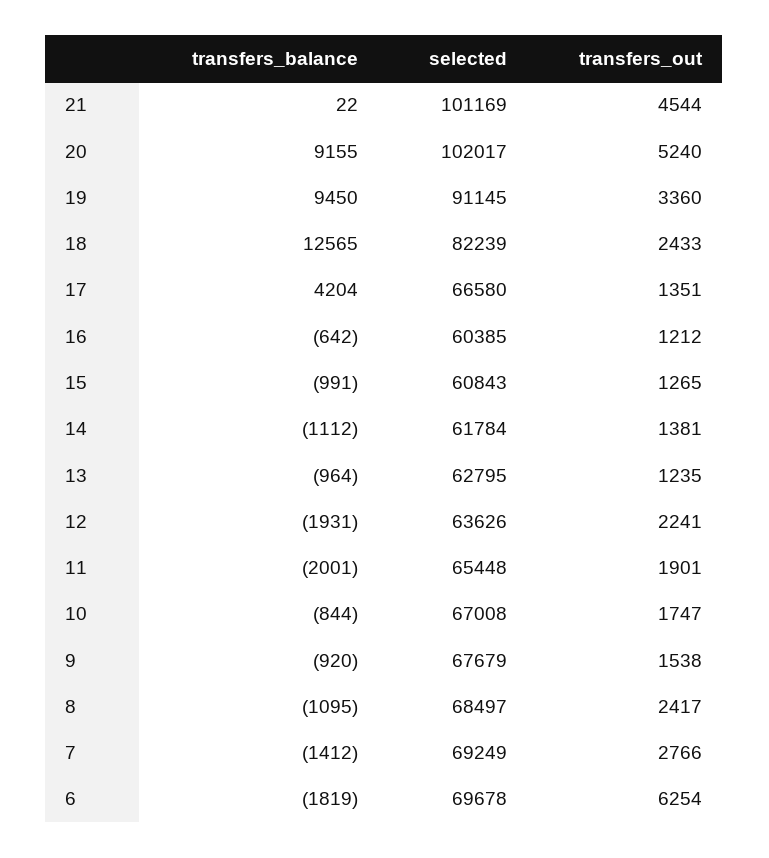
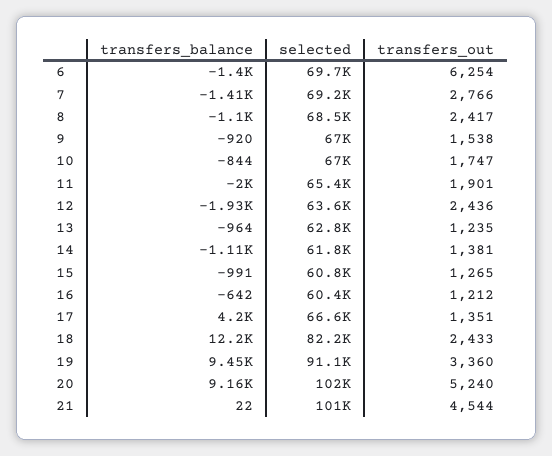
  {
    "transfers_balance": {
      "21": 22,
      "20": 9155,
      "19": 9450,
-     "18": 12565,
+     "18": 12200,
      "17": 4204,
      "16": -642,
      "15": -991,
      "14": -1112,
      "13": -964,
      "12": -1931,
      "11": -2001,
      "10": -844,
      "9": -920,
      "8": -1095,
      "7": -1412,
-     "6": -1819
+     "6": -1400
    },
    "selected": {
      "21": 101169,
      "20": 102017,
      "19": 91145,
      "18": 82239,
      "17": 66580,
      "16": 60385,
      "15": 60843,
      "14": 61784,
      "13": 62795,
      "12": 63626,
      "11": 65448,
      "10": 67008,
-     "9": 67679,
+     "9": 67000,
      "8": 68497,
      "7": 69249,
      "6": 69678
    },
    "transfers_out": {
      "21": 4544,
      "20": 5240,
      "19": 3360,
      "18": 2433,
      "17": 1351,
      "16": 1212,
      "15": 1265,
      "14": 1381,
      "13": 1235,
-     "12": 2241,
+     "12": 2436,
      "11": 1901,
      "10": 1747,
      "9": 1538,
      "8": 2417,
      "7": 2766,
      "6": 6254
    }
  }

